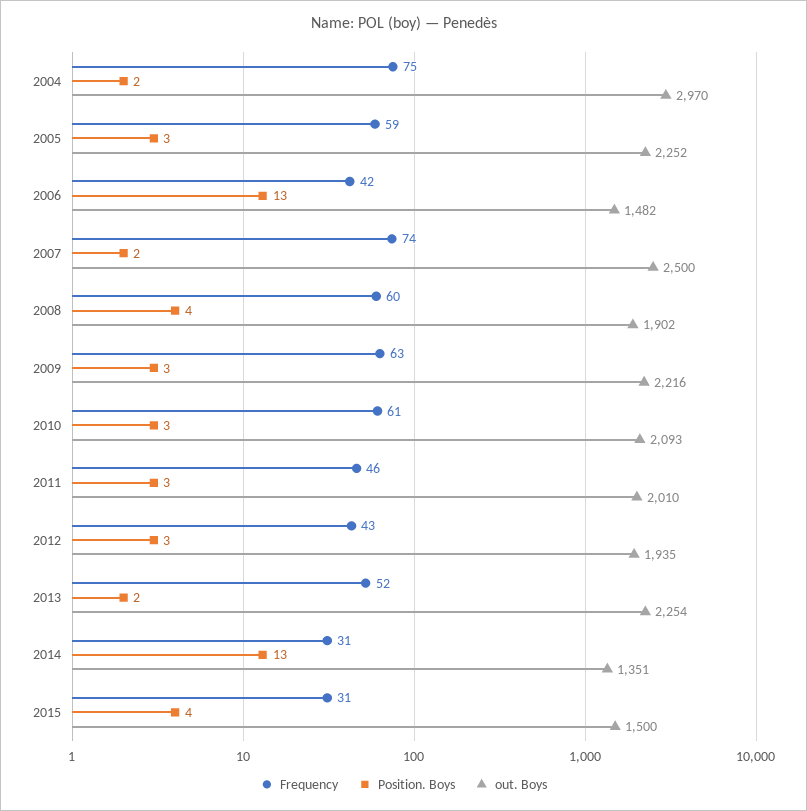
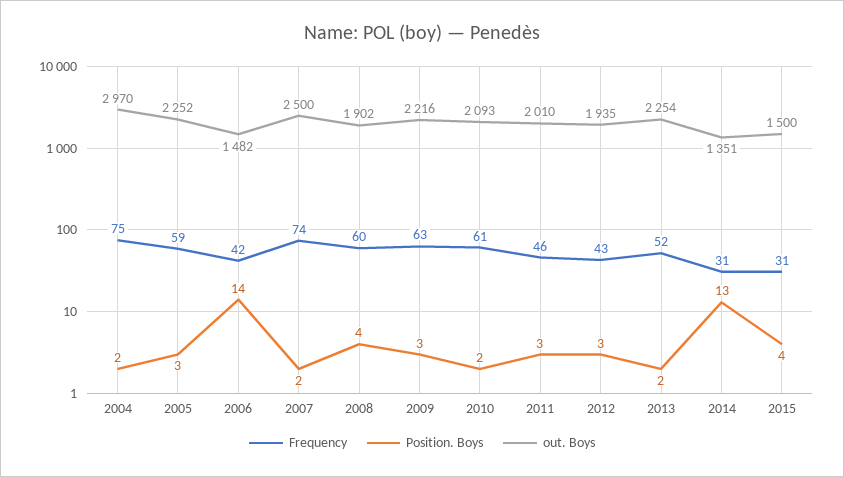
  {
    "Frequency": {
      "2004": 75,
      "2005": 59,
      "2006": 42,
      "2007": 74,
      "2008": 60,
      "2009": 63,
      "2010": 61,
      "2011": 46,
      "2012": 43,
      "2013": 52,
      "2014": 31,
      "2015": 31
    },
    "Position. Boys": {
      "2004": 2,
      "2005": 3,
-     "2006": 13,
+     "2006": 14,
      "2007": 2,
      "2008": 4,
      "2009": 3,
-     "2010": 3,
+     "2010": 2,
      "2011": 3,
      "2012": 3,
      "2013": 2,
      "2014": 13,
      "2015": 4
    },
    "out. Boys": {
      "2004": 2970,
      "2005": 2252,
      "2006": 1482,
      "2007": 2500,
      "2008": 1902,
      "2009": 2216,
      "2010": 2093,
      "2011": 2010,
      "2012": 1935,
      "2013": 2254,
      "2014": 1351,
      "2015": 1500
    }
  }

